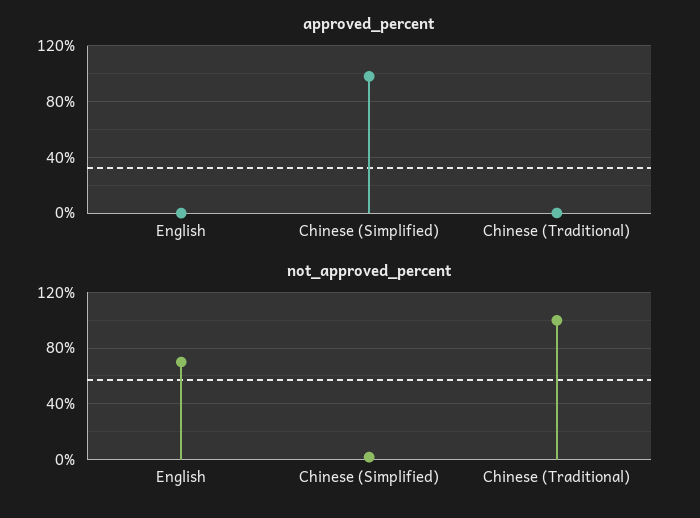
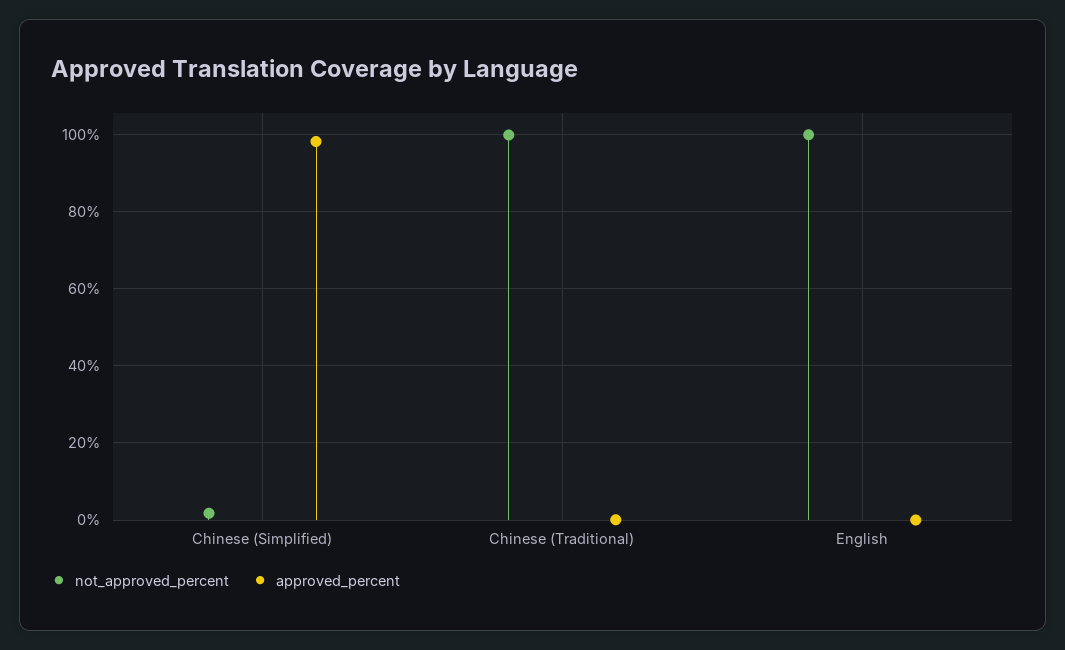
  {
    "approved_percent": {
      "English": 0,
      "Chinese (Simplified)": 98,
      "Chinese (Traditional)": 0
    },
    "not_approved_percent": {
-     "English": 70,
+     "English": 100,
      "Chinese (Simplified)": 2,
      "Chinese (Traditional)": 100
    }
  }

